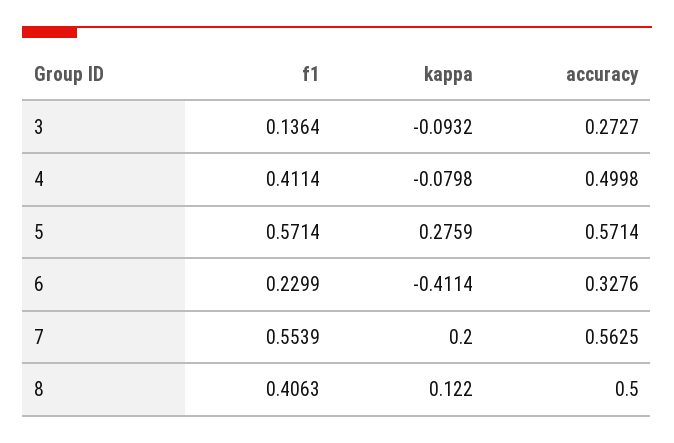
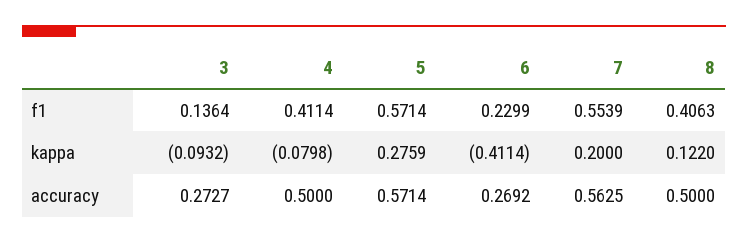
  {
    "f1": {
      "3": 0.1364,
      "4": 0.4114,
      "5": 0.5714,
      "6": 0.2299,
      "7": 0.5539,
      "8": 0.4063
    },
    "kappa": {
      "3": -0.0932,
      "4": -0.0798,
      "5": 0.2759,
      "6": -0.4114,
      "7": 0.2,
      "8": 0.122
    },
    "accuracy": {
      "3": 0.2727,
-     "4": 0.4998,
+     "4": 0.5,
      "5": 0.5714,
-     "6": 0.3276,
+     "6": 0.2692,
      "7": 0.5625,
      "8": 0.5
    }
  }

